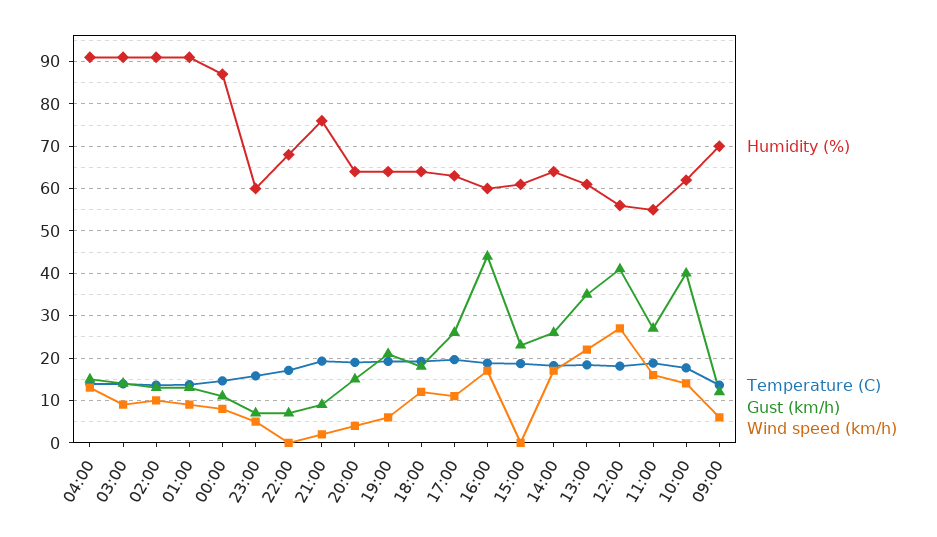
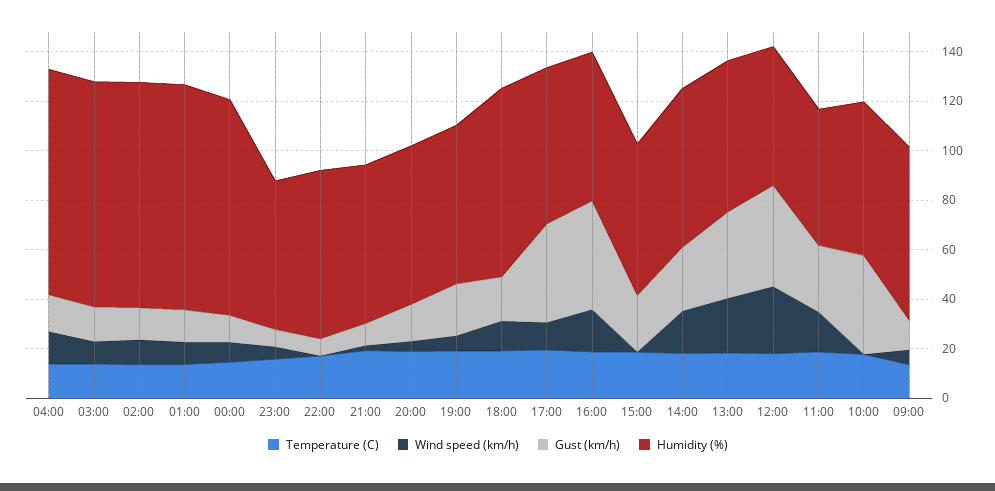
  {
    "Humidity (%)": {
      "04:00": 92,
      "03:00": 92,
      "02:00": 92,
      "01:00": 92,
      "00:00": 88,
      "23:00": 60,
      "22:00": 68,
-     "21:00": 76,
+     "21:00": 65,
      "20:00": 64,
      "19:00": 64,
-     "18:00": 64,
+     "18:00": 75,
      "17:00": 64,
      "16:00": 60,
      "15:00": 62,
      "14:00": 64,
      "13:00": 62,
      "12:00": 56,
      "11:00": 56,
      "10:00": 62,
      "09:00": 70
    },
    "Temperature (C)": {
      "04:00": 14,
      "03:00": 14,
      "02:00": 14,
      "01:00": 14,
      "00:00": 14,
      "23:00": 16,
      "22:00": 18,
      "21:00": 20,
      "20:00": 20,
      "19:00": 20,
      "18:00": 20,
      "17:00": 20,
      "16:00": 18,
      "15:00": 18,
      "14:00": 18,
      "13:00": 18,
      "12:00": 18,
      "11:00": 18,
      "10:00": 18,
      "09:00": 14
    },
    "Gust (km/h)": {
      "04:00": 16,
      "03:00": 14,
      "02:00": 14,
      "01:00": 14,
      "00:00": 12,
      "23:00": 8,
      "22:00": 8,
      "21:00": 10,
      "20:00": 16,
      "19:00": 22,
      "18:00": 18,
-     "17:00": 26,
+     "17:00": 40,
      "16:00": 44,
      "15:00": 24,
      "14:00": 26,
      "13:00": 36,
      "12:00": 42,
      "11:00": 28,
      "10:00": 40,
      "09:00": 12
    },
    "Wind speed (km/h)": {
      "04:00": 14,
      "03:00": 10,
      "02:00": 10,
      "01:00": 10,
      "00:00": 8,
      "23:00": 6,
      "22:00": 0,
      "21:00": 2,
      "20:00": 4,
      "19:00": 6,
      "18:00": 12,
      "17:00": 12,
      "16:00": 18,
      "15:00": 0,
      "14:00": 18,
      "13:00": 22,
      "12:00": 28,
      "11:00": 16,
-     "10:00": 14,
+     "10:00": 0,
      "09:00": 6
    }
  }

